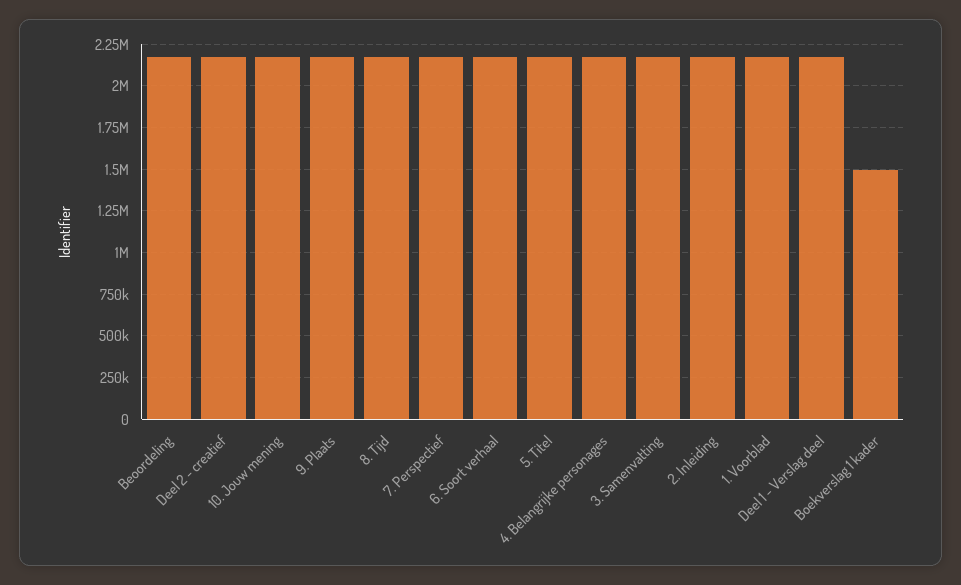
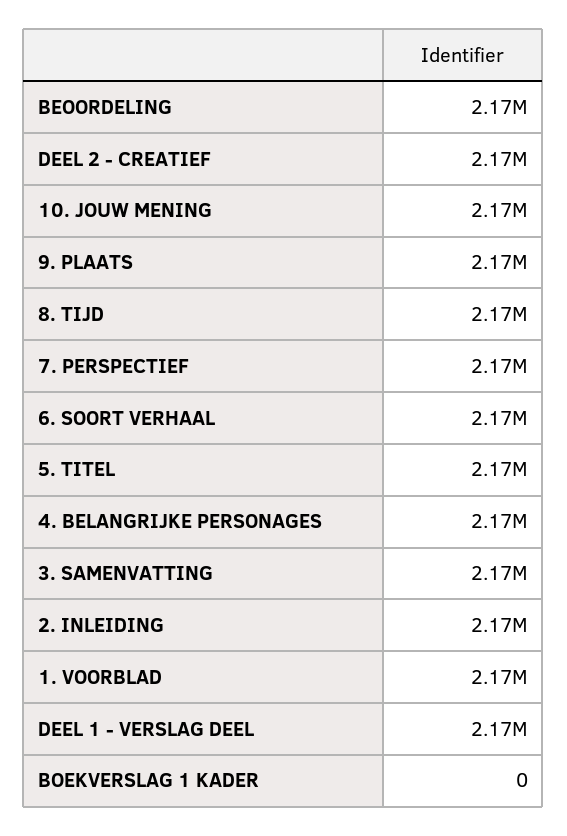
  {
    "Beoordeling": 2170000,
    "Deel 2 - creatief": 2170000,
    "10. Jouw mening": 2170000,
    "9. Plaats": 2170000,
    "8. Tijd": 2170000,
    "7. Perspectief": 2170000,
    "6. Soort verhaal": 2170000,
    "5. Titel": 2170000,
    "4. Belangrijke personages": 2170000,
    "3. Samenvatting": 2170000,
    "2. Inleiding": 2170000,
    "1. Voorblad": 2170000,
    "Deel 1 - Verslag deel": 2170000,
-   "Boekverslag 1 kader": 1500000
+   "Boekverslag 1 kader": 0
  }

